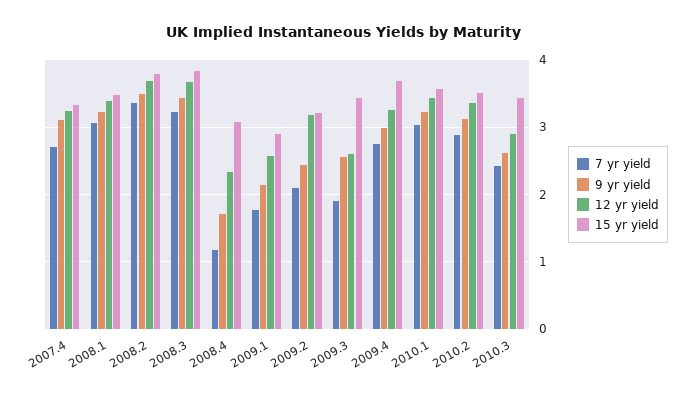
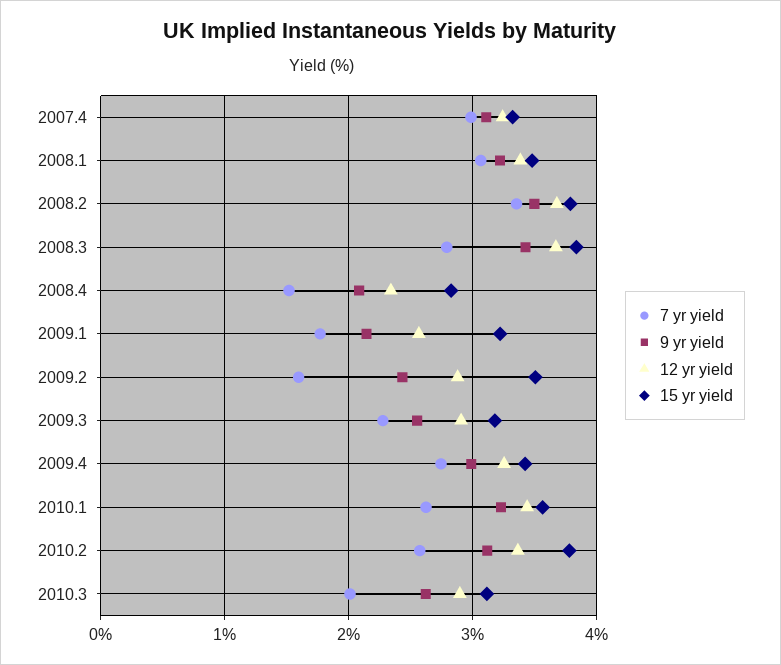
  {
    "7 yr yield": {
-     "2007.4": 2.7,
+     "2007.4": 3,
      "2008.1": 3.1,
      "2008.2": 3.4,
-     "2008.3": 3.2,
+     "2008.3": 2.8,
-     "2008.4": 1.2,
+     "2008.4": 1.5,
      "2009.1": 1.8,
-     "2009.2": 2.1,
+     "2009.2": 1.6,
-     "2009.3": 1.9,
+     "2009.3": 2.3,
      "2009.4": 2.7,
-     "2010.1": 3,
+     "2010.1": 2.6,
-     "2010.2": 2.9,
+     "2010.2": 2.6,
-     "2010.3": 2.4
+     "2010.3": 2
    },
    "9 yr yield": {
      "2007.4": 3.1,
      "2008.1": 3.2,
      "2008.2": 3.5,
      "2008.3": 3.4,
-     "2008.4": 1.7,
+     "2008.4": 2.1,
      "2009.1": 2.1,
      "2009.2": 2.4,
      "2009.3": 2.6,
      "2009.4": 3,
      "2010.1": 3.2,
      "2010.2": 3.1,
      "2010.3": 2.6
    },
    "12 yr yield": {
      "2007.4": 3.2,
      "2008.1": 3.4,
      "2008.2": 3.7,
      "2008.3": 3.7,
      "2008.4": 2.3,
      "2009.1": 2.6,
-     "2009.2": 3.2,
+     "2009.2": 2.9,
-     "2009.3": 2.6,
+     "2009.3": 2.9,
      "2009.4": 3.3,
      "2010.1": 3.4,
      "2010.2": 3.4,
      "2010.3": 2.9
    },
    "15 yr yield": {
      "2007.4": 3.3,
      "2008.1": 3.5,
      "2008.2": 3.8,
      "2008.3": 3.8,
-     "2008.4": 3.1,
+     "2008.4": 2.8,
-     "2009.1": 2.9,
+     "2009.1": 3.2,
-     "2009.2": 3.2,
+     "2009.2": 3.5,
-     "2009.3": 3.4,
+     "2009.3": 3.2,
-     "2009.4": 3.7,
+     "2009.4": 3.4,
      "2010.1": 3.6,
-     "2010.2": 3.5,
+     "2010.2": 3.8,
-     "2010.3": 3.4
+     "2010.3": 3.1
    }
  }

